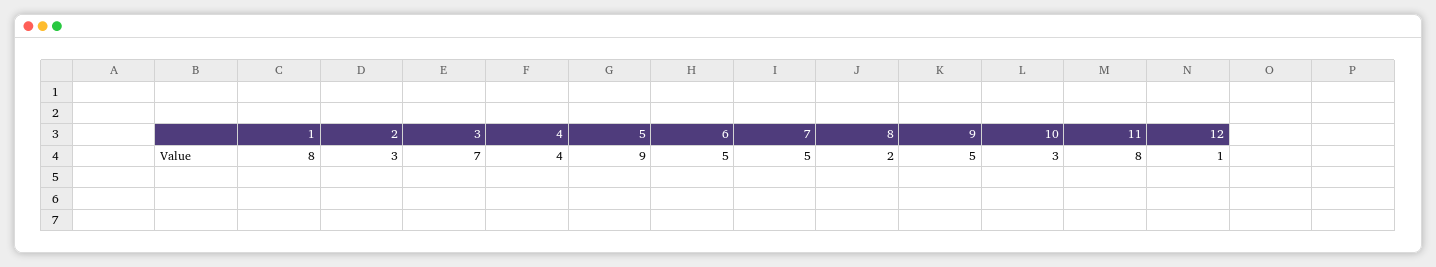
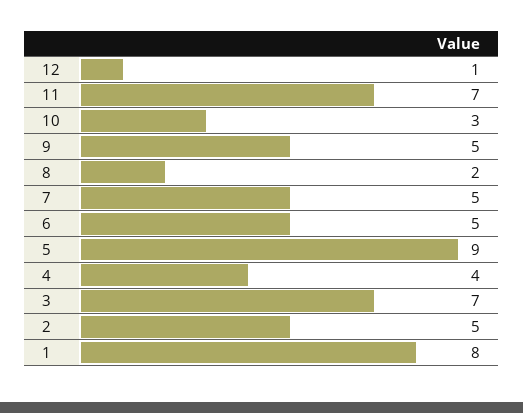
  {
    "1": 8,
-   "2": 3,
+   "2": 5,
    "3": 7,
    "4": 4,
    "5": 9,
    "6": 5,
    "7": 5,
    "8": 2,
    "9": 5,
    "10": 3,
-   "11": 8,
+   "11": 7,
    "12": 1
  }

